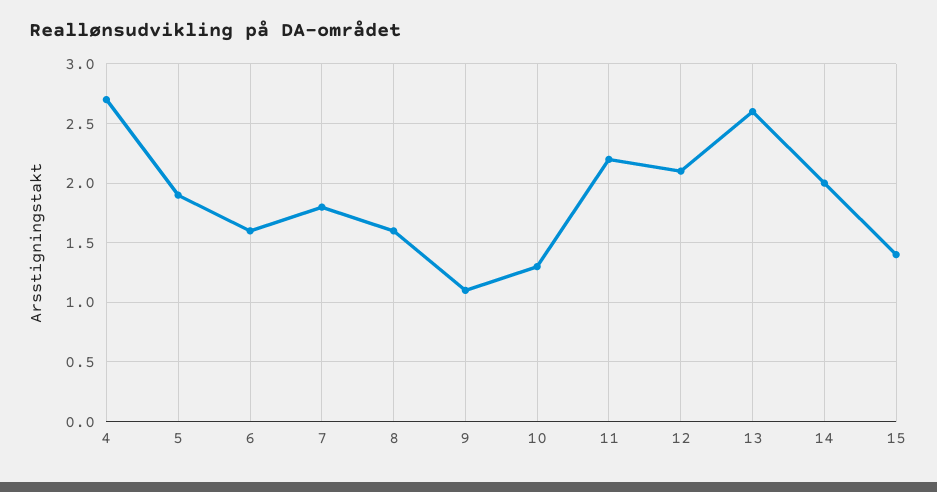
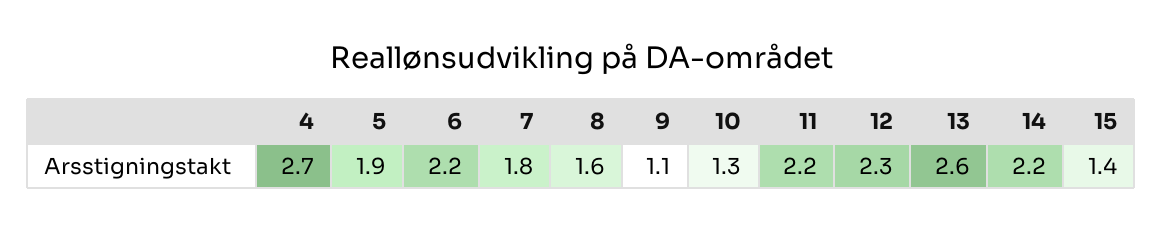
  {
    "4": 2.7,
    "5": 1.9,
-   "6": 1.6,
+   "6": 2.2,
    "7": 1.8,
    "8": 1.6,
    "9": 1.1,
    "10": 1.3,
    "11": 2.2,
-   "12": 2.1,
+   "12": 2.3,
    "13": 2.6,
-   "14": 2,
+   "14": 2.2,
    "15": 1.4
  }

